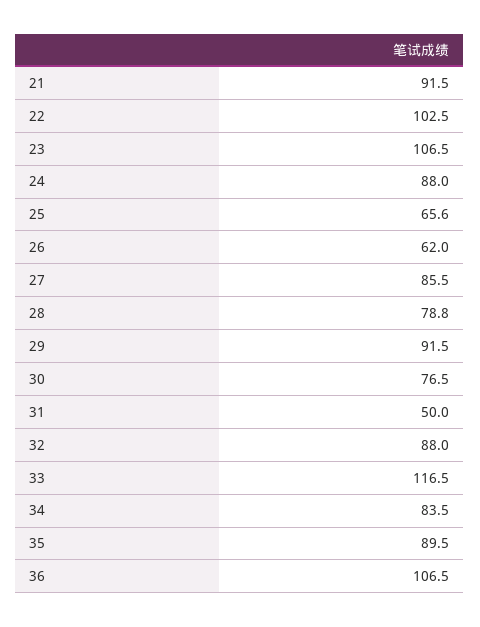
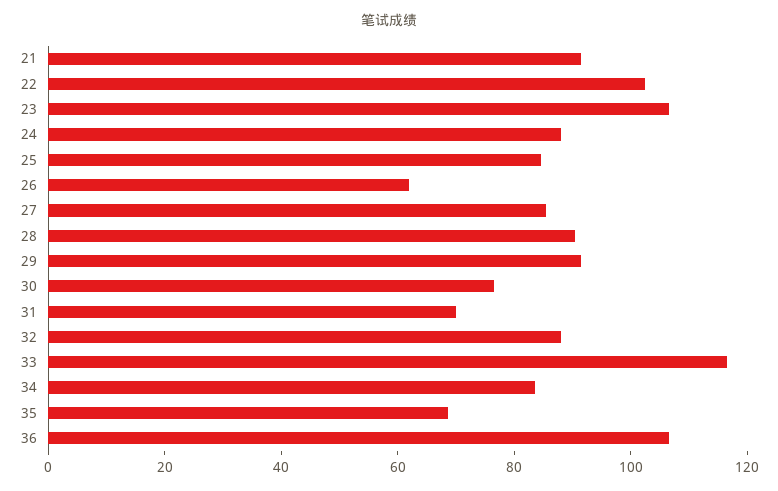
  {
    "21": 91.5,
    "22": 102.5,
    "23": 106.5,
    "24": 88,
-   "25": 65.6,
+   "25": 85,
    "26": 62,
    "27": 85.5,
-   "28": 78.8,
+   "28": 90,
    "29": 91.5,
    "30": 76.5,
-   "31": 50,
+   "31": 70,
    "32": 88,
    "33": 116.5,
    "34": 83.5,
-   "35": 89.5,
+   "35": 70,
    "36": 106.5
  }

